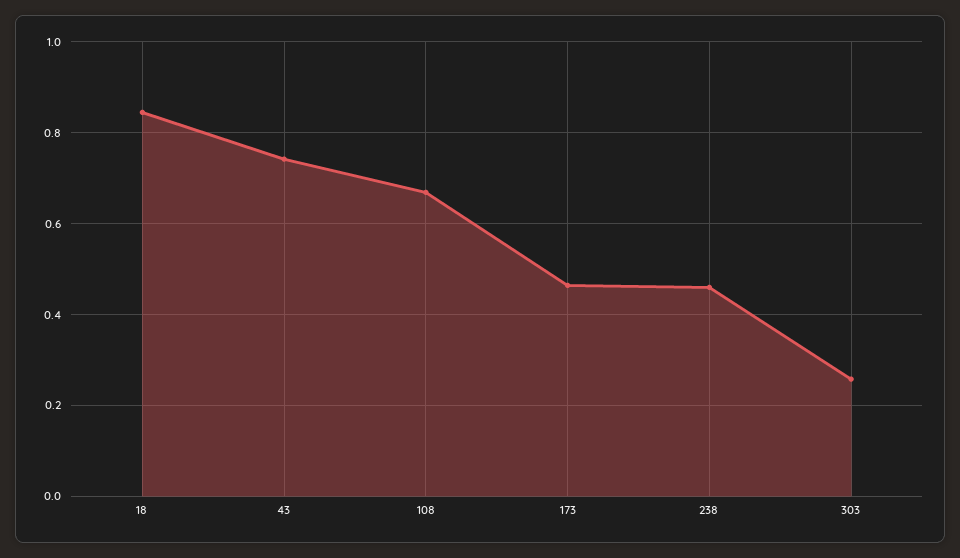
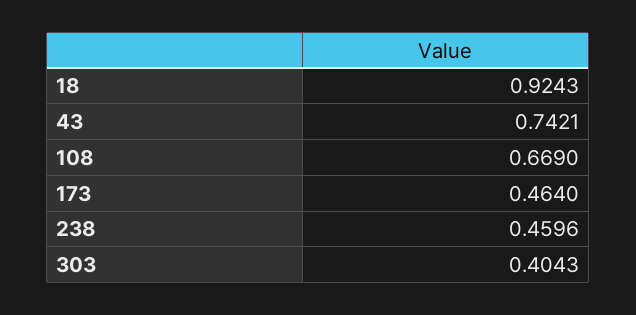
  {
-   "18": 0.84,
+   "18": 0.9243,
    "43": 0.7421,
    "108": 0.669,
    "173": 0.464,
    "238": 0.4596,
-   "303": 0.26
+   "303": 0.4043
  }

